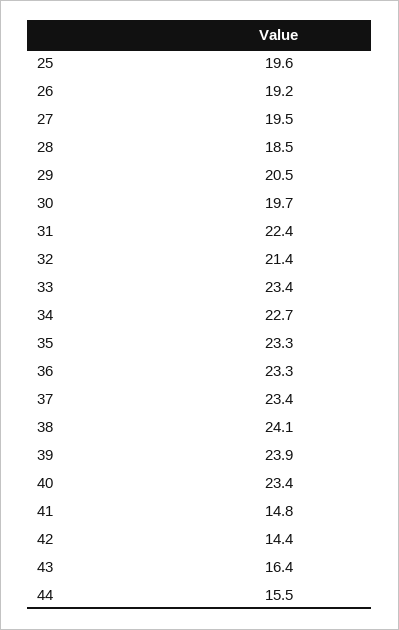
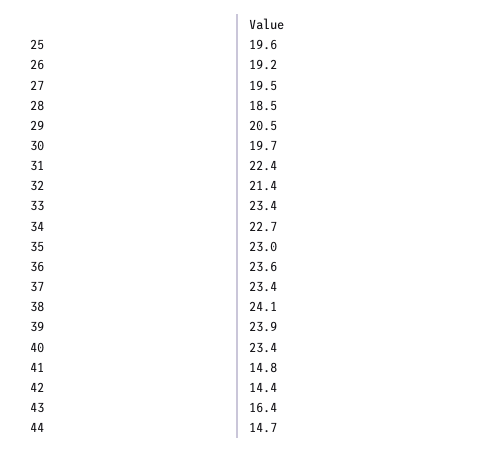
  {
    "25": 19.6,
    "26": 19.2,
    "27": 19.5,
    "28": 18.5,
    "29": 20.5,
    "30": 19.7,
    "31": 22.4,
    "32": 21.4,
    "33": 23.4,
    "34": 22.7,
-   "35": 23.3,
+   "35": 23,
-   "36": 23.3,
+   "36": 23.6,
    "37": 23.4,
    "38": 24.1,
    "39": 23.9,
    "40": 23.4,
    "41": 14.8,
    "42": 14.4,
    "43": 16.4,
-   "44": 15.5
+   "44": 14.7
  }

